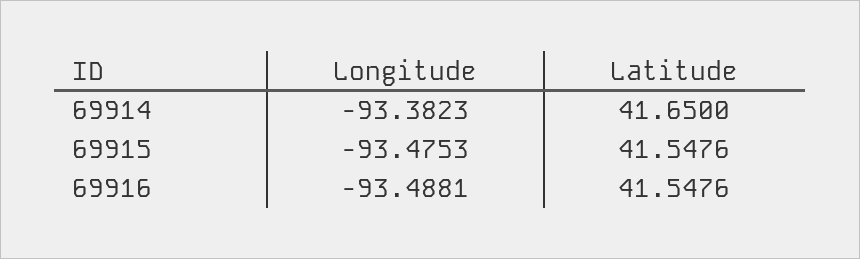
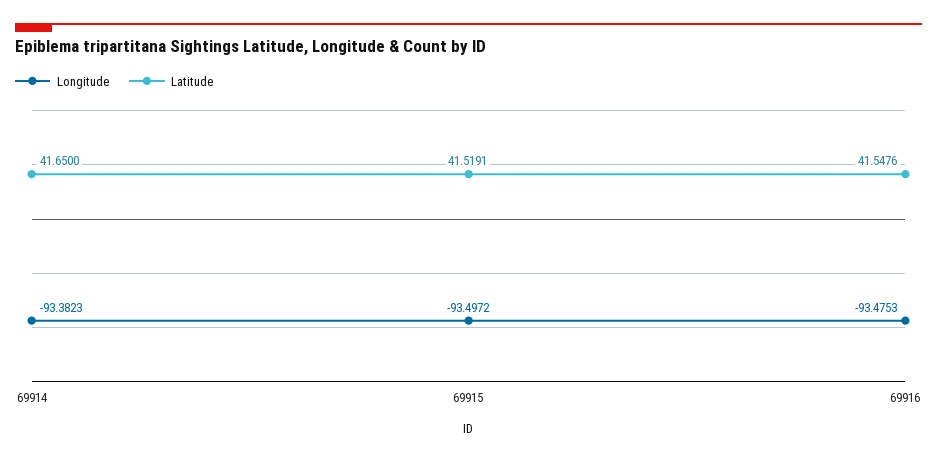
  {
    "Longitude": {
      "69914": -93.3823,
-     "69915": -93.4753,
+     "69915": -93.4972,
-     "69916": -93.4881
+     "69916": -93.4753
    },
    "Latitude": {
      "69914": 41.65,
-     "69915": 41.5476,
+     "69915": 41.5191,
      "69916": 41.5476
    }
  }

